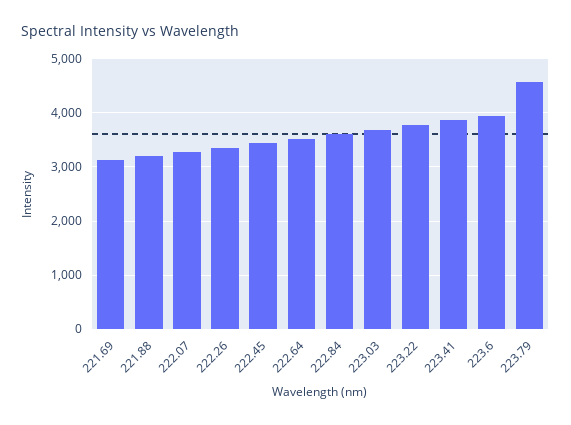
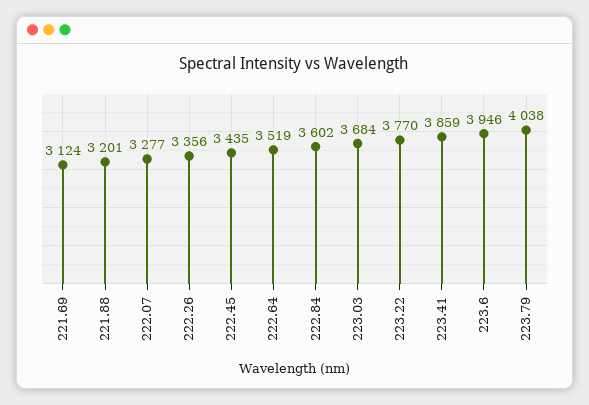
  {
    "221.69": 3124,
    "221.88": 3201,
    "222.07": 3277,
    "222.26": 3356,
    "222.45": 3435,
    "222.64": 3519,
    "222.84": 3602,
    "223.03": 3684,
    "223.22": 3770,
    "223.41": 3859,
    "223.6": 3946,
-   "223.79": 4600
+   "223.79": 4038
  }

